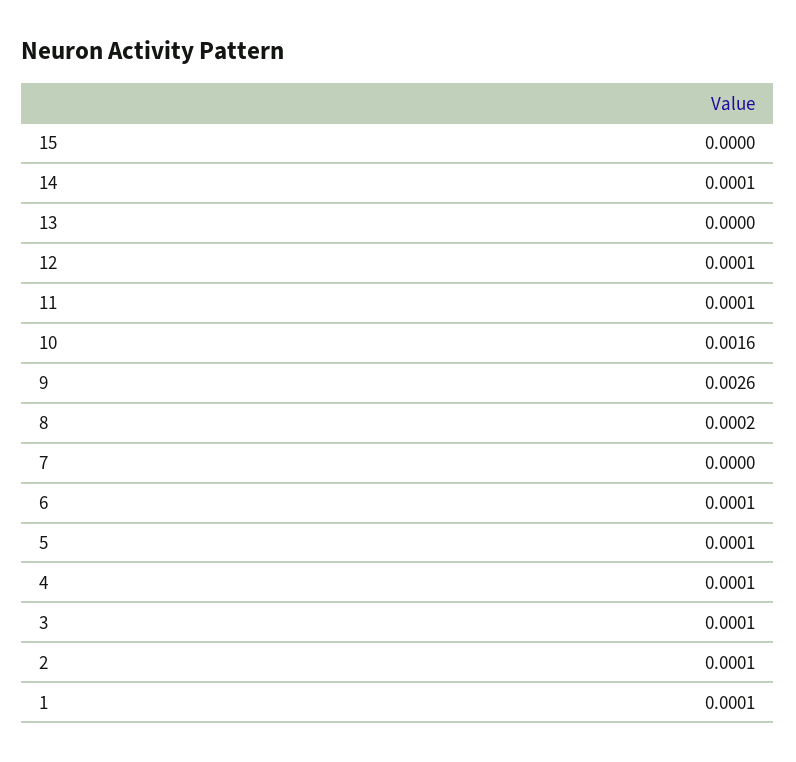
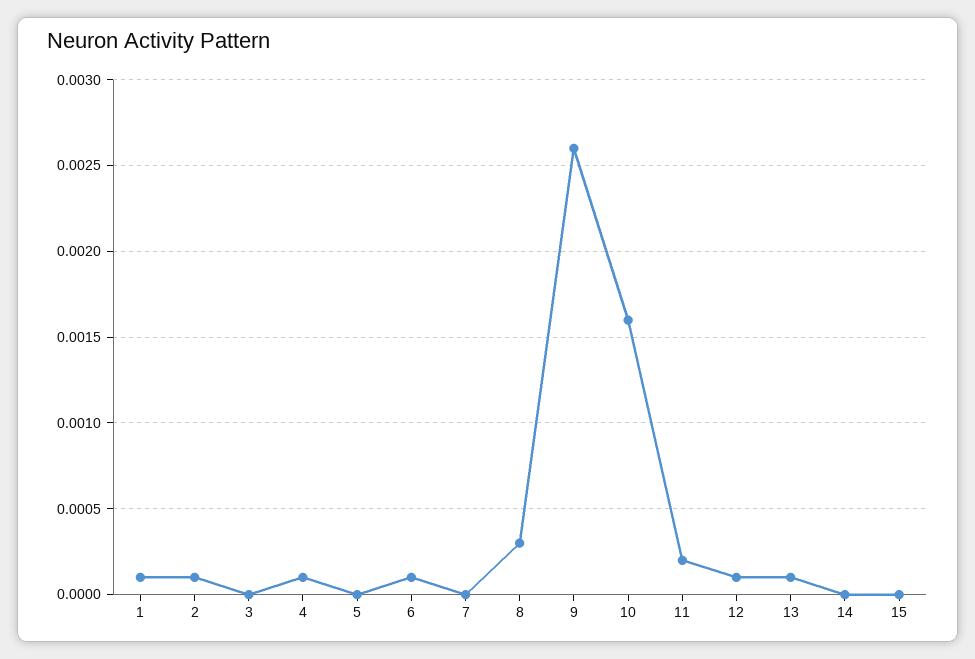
  {
    "15": 0,
-   "14": 0.0001,
+   "14": 0,
-   "13": 0,
+   "13": 0.0001,
    "12": 0.0001,
-   "11": 0.0001,
+   "11": 0.0002,
    "10": 0.0016,
    "9": 0.0026,
-   "8": 0.0002,
+   "8": 0.0003,
    "7": 0,
    "6": 0.0001,
-   "5": 0.0001,
+   "5": 0,
    "4": 0.0001,
-   "3": 0.0001,
+   "3": 0,
    "2": 0.0001,
    "1": 0.0001
  }

